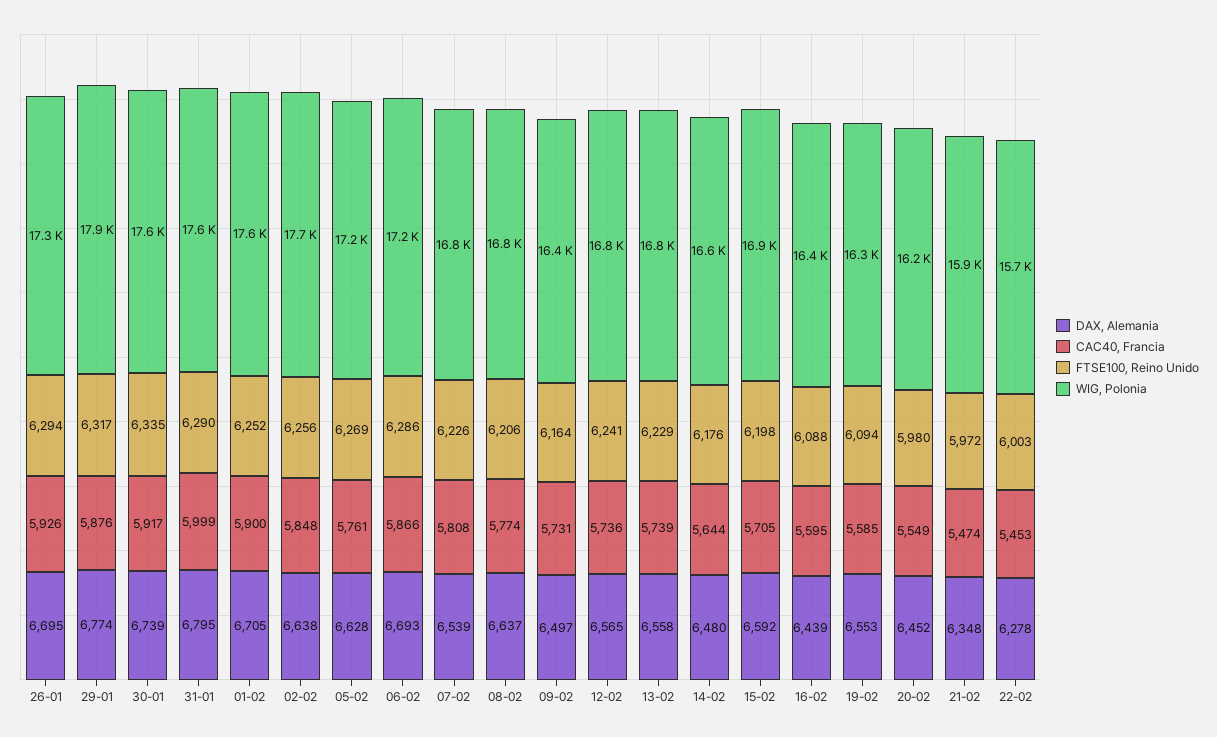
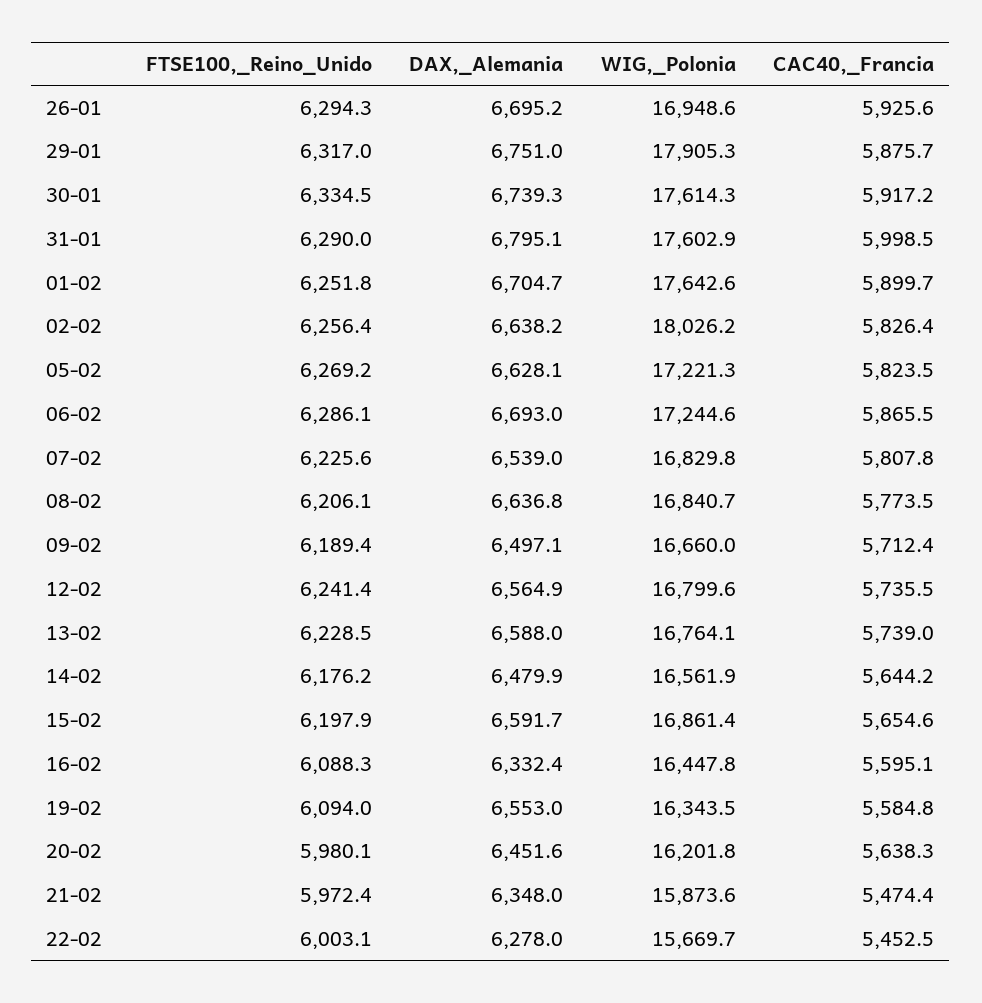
  {
    "DAX, Alemania": {
      "26-01": 6695.2,
-     "29-01": 6774,
+     "29-01": 6751,
      "30-01": 6739.3,
      "31-01": 6795.1,
      "01-02": 6704.7,
      "02-02": 6638.2,
      "05-02": 6628.1,
      "06-02": 6693,
      "07-02": 6539,
      "08-02": 6636.8,
      "09-02": 6497.1,
      "12-02": 6564.9,
-     "13-02": 6558,
+     "13-02": 6588,
      "14-02": 6479.9,
      "15-02": 6591.7,
-     "16-02": 6439,
+     "16-02": 6332.4,
      "19-02": 6553,
      "20-02": 6451.6,
      "21-02": 6348,
      "22-02": 6278
    },
    "CAC40, Francia": {
      "26-01": 5925.6,
      "29-01": 5875.7,
      "30-01": 5917.2,
      "31-01": 5998.5,
      "01-02": 5899.7,
-     "02-02": 5848,
+     "02-02": 5826.4,
-     "05-02": 5761,
+     "05-02": 5823.5,
      "06-02": 5865.5,
      "07-02": 5807.8,
      "08-02": 5773.5,
-     "09-02": 5731,
+     "09-02": 5712.4,
      "12-02": 5735.5,
      "13-02": 5739,
      "14-02": 5644.2,
-     "15-02": 5705,
+     "15-02": 5654.6,
      "16-02": 5595.1,
      "19-02": 5584.8,
-     "20-02": 5549,
+     "20-02": 5638.3,
      "21-02": 5474.4,
      "22-02": 5452.5
    },
    "FTSE100, Reino Unido": {
      "26-01": 6294.3,
      "29-01": 6317,
      "30-01": 6334.5,
      "31-01": 6290,
      "01-02": 6251.8,
      "02-02": 6256.4,
      "05-02": 6269.2,
      "06-02": 6286.1,
      "07-02": 6225.6,
      "08-02": 6206.1,
-     "09-02": 6164,
+     "09-02": 6189.4,
      "12-02": 6241.4,
      "13-02": 6228.5,
      "14-02": 6176.2,
      "15-02": 6197.9,
      "16-02": 6088.3,
      "19-02": 6094,
      "20-02": 5980.1,
      "21-02": 5972.4,
      "22-02": 6003.1
    },
    "WIG, Polonia": {
-     "26-01": 17300,
+     "26-01": 16948.6,
      "29-01": 17905.3,
      "30-01": 17614.3,
      "31-01": 17602.9,
      "01-02": 17642.6,
-     "02-02": 17700,
+     "02-02": 18026.2,
      "05-02": 17221.3,
      "06-02": 17244.6,
      "07-02": 16829.8,
      "08-02": 16840.7,
-     "09-02": 16400,
+     "09-02": 16660,
      "12-02": 16799.6,
      "13-02": 16764.1,
      "14-02": 16561.9,
      "15-02": 16861.4,
      "16-02": 16447.8,
      "19-02": 16343.5,
      "20-02": 16201.8,
      "21-02": 15873.6,
      "22-02": 15669.7
    }
  }

